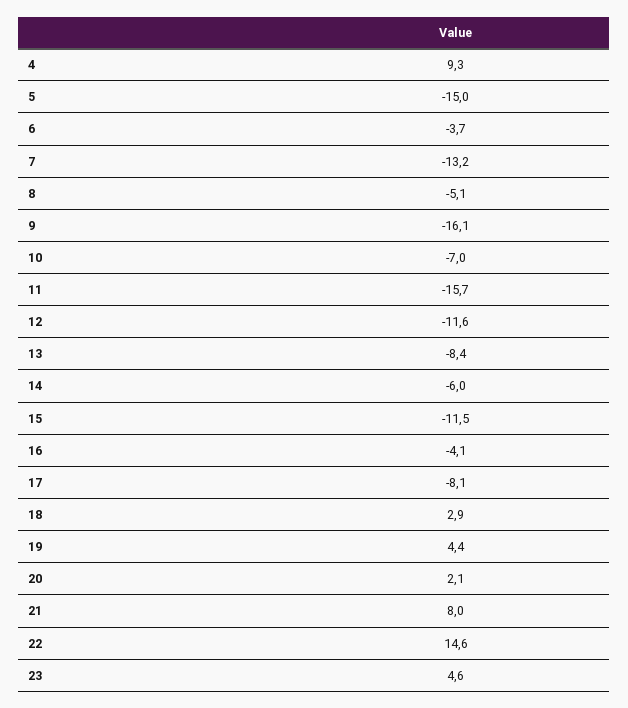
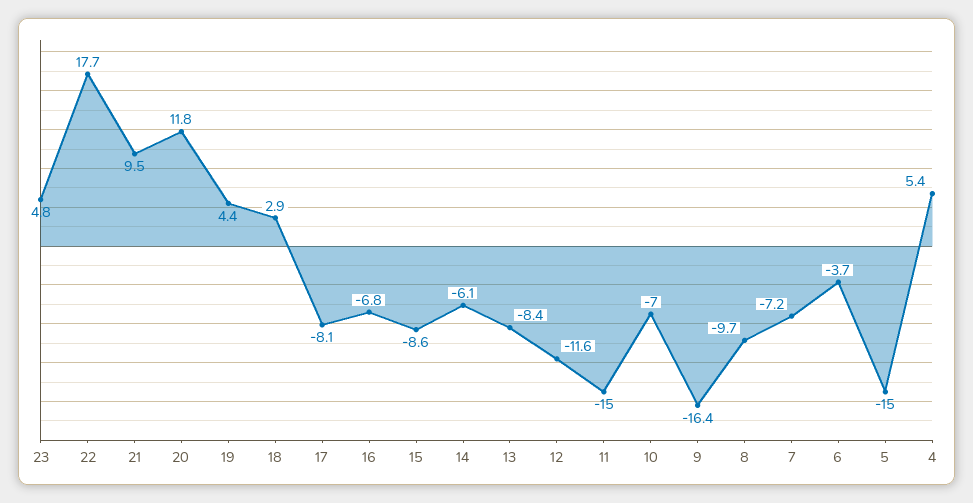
  {
-   "4": 9.3,
+   "4": 5.4,
    "5": -15,
    "6": -3.7,
-   "7": -13.2,
+   "7": -7.2,
-   "8": -5.1,
+   "8": -9.7,
-   "9": -16.1,
+   "9": -16.4,
    "10": -7,
-   "11": -15.7,
+   "11": -15,
    "12": -11.6,
    "13": -8.4,
-   "14": -6,
+   "14": -6.1,
-   "15": -11.5,
+   "15": -8.6,
-   "16": -4.1,
+   "16": -6.8,
    "17": -8.1,
    "18": 2.9,
    "19": 4.4,
-   "20": 2.1,
+   "20": 11.8,
-   "21": 8,
+   "21": 9.5,
-   "22": 14.6,
+   "22": 17.7,
-   "23": 4.6
+   "23": 4.8
  }

